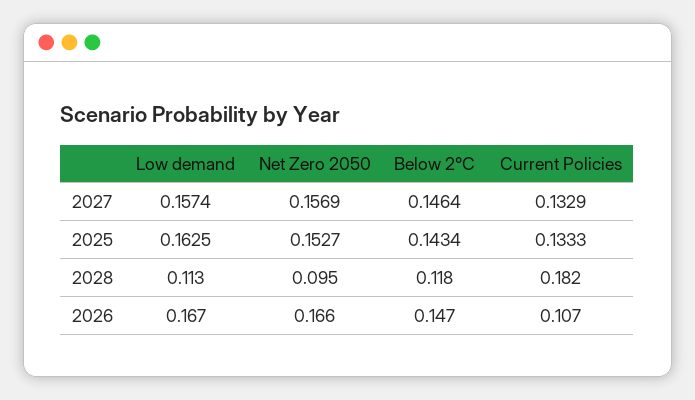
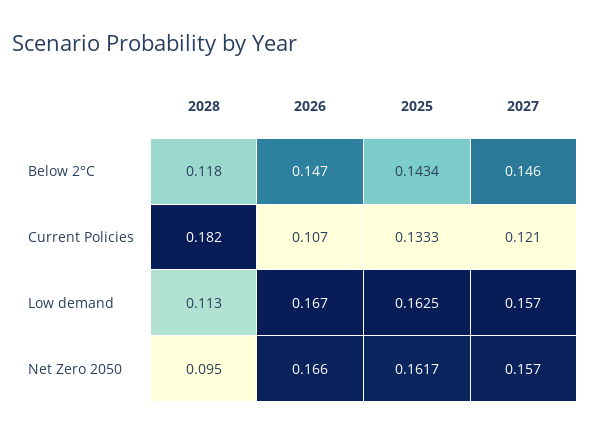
  {
    "Low demand": {
      "2027": 0.1574,
      "2025": 0.1625,
      "2028": 0.113,
      "2026": 0.167
    },
    "Net Zero 2050": {
      "2027": 0.1569,
-     "2025": 0.1527,
+     "2025": 0.1617,
      "2028": 0.095,
      "2026": 0.166
    },
    "Below 2°C": {
      "2027": 0.1464,
      "2025": 0.1434,
      "2028": 0.118,
      "2026": 0.147
    },
    "Current Policies": {
-     "2027": 0.1329,
+     "2027": 0.121,
      "2025": 0.1333,
      "2028": 0.182,
      "2026": 0.107
    }
  }

